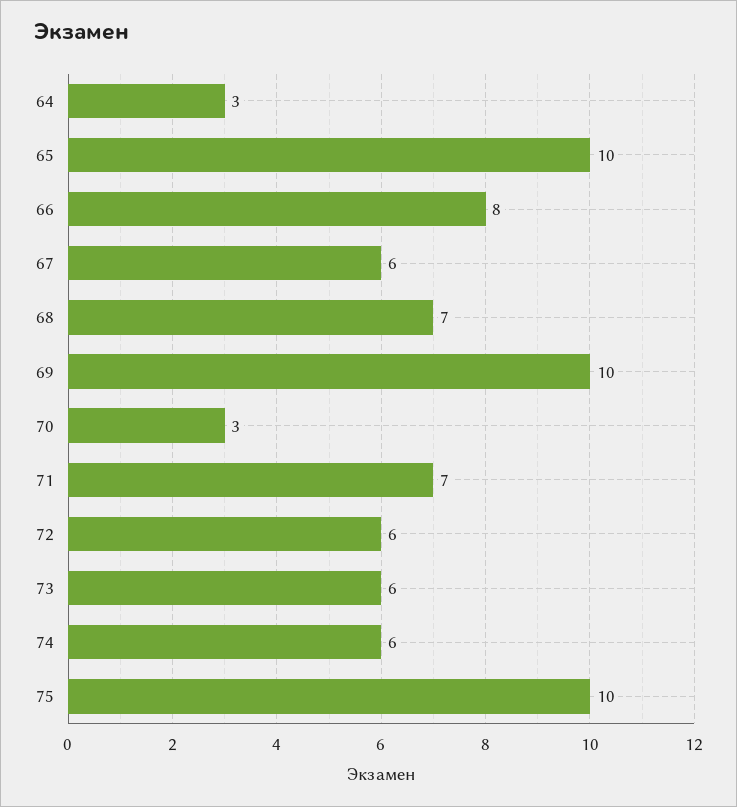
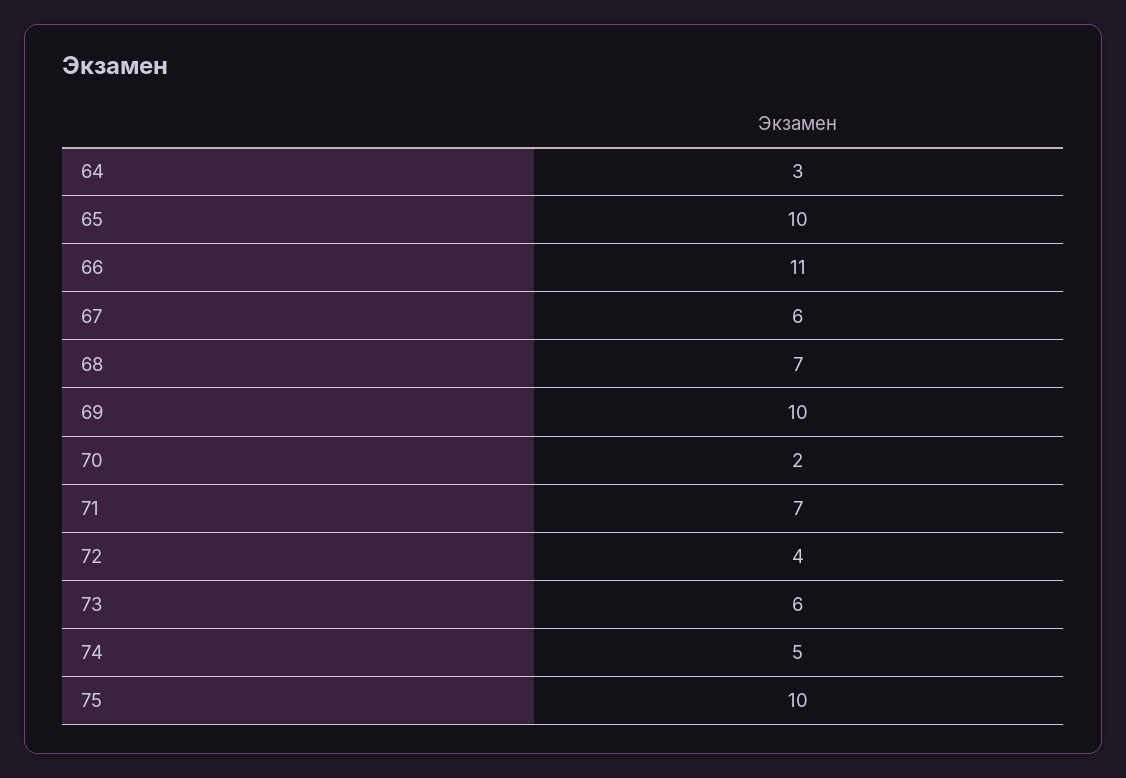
  {
    "64": 3,
    "65": 10,
-   "66": 8,
+   "66": 11,
    "67": 6,
    "68": 7,
    "69": 10,
-   "70": 3,
+   "70": 2,
    "71": 7,
-   "72": 6,
+   "72": 4,
    "73": 6,
-   "74": 6,
+   "74": 5,
    "75": 10
  }

